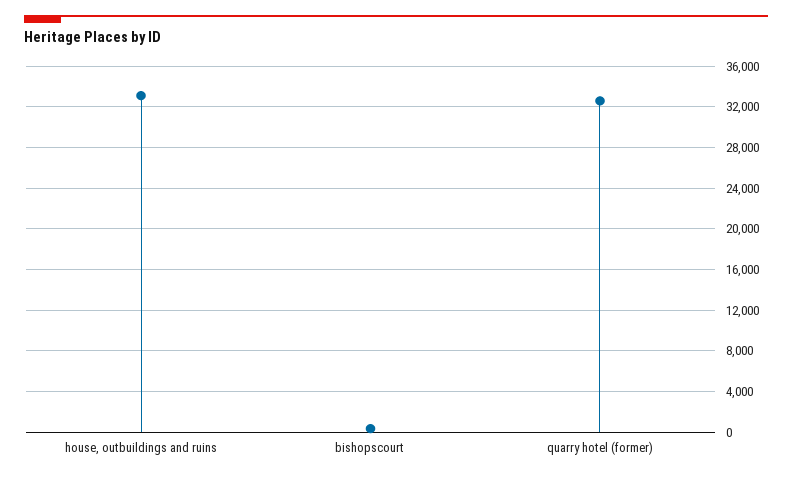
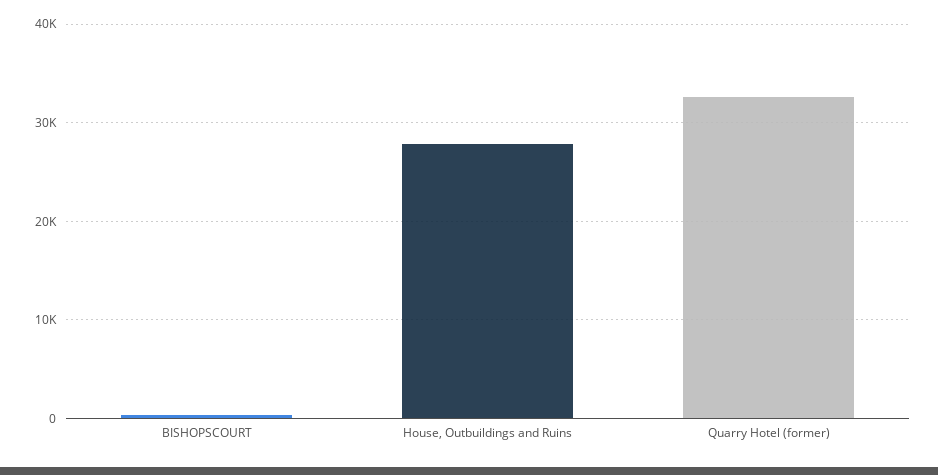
  {
-   "house, outbuildings and ruins": 33000,
+   "house, outbuildings and ruins": 28000,
    "bishopscourt": 0,
    "quarry hotel (former)": 33000
  }

